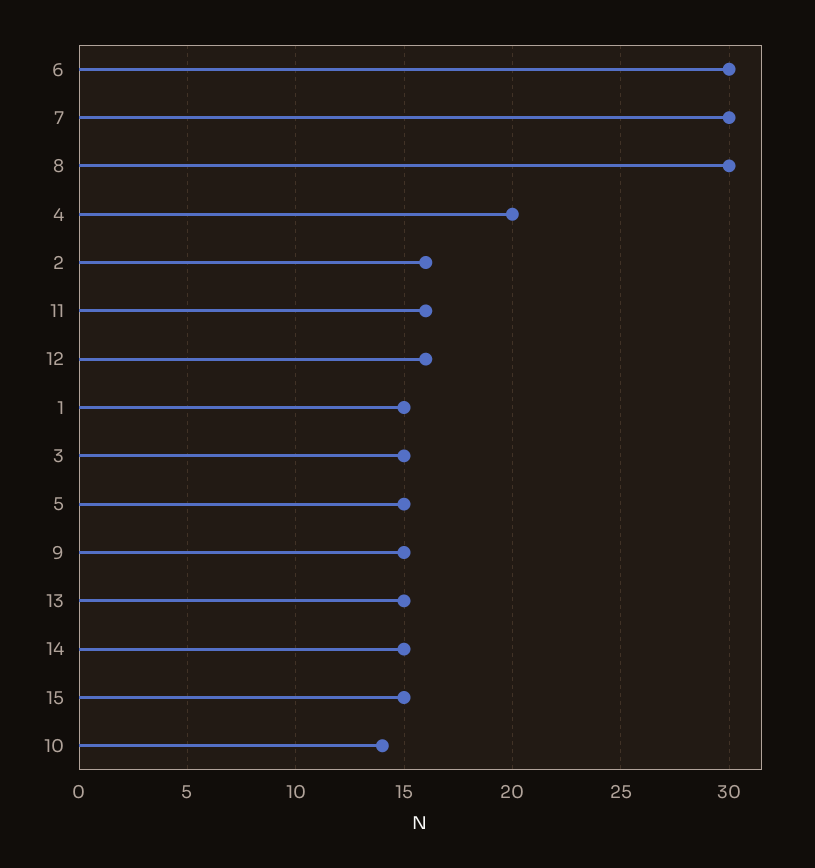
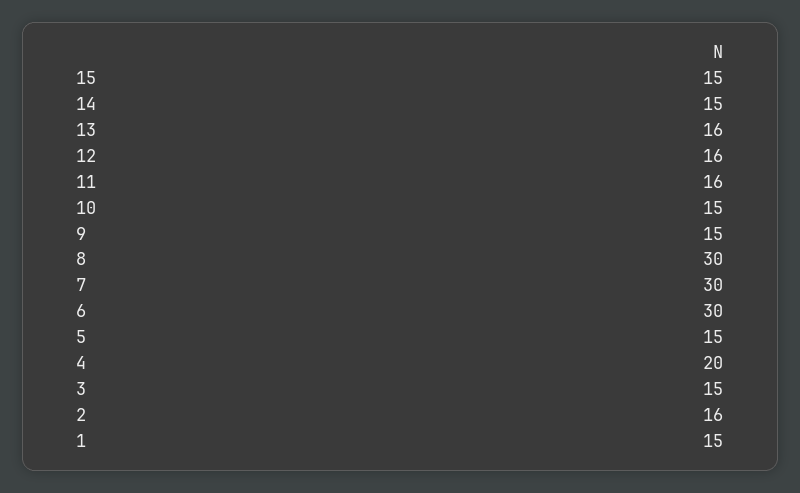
  {
    "6": 30,
    "7": 30,
    "8": 30,
    "4": 20,
    "2": 16,
    "11": 16,
    "12": 16,
    "1": 15,
    "3": 15,
    "5": 15,
    "9": 15,
-   "13": 15,
+   "13": 16,
    "14": 15,
    "15": 15,
-   "10": 14
+   "10": 15
  }

